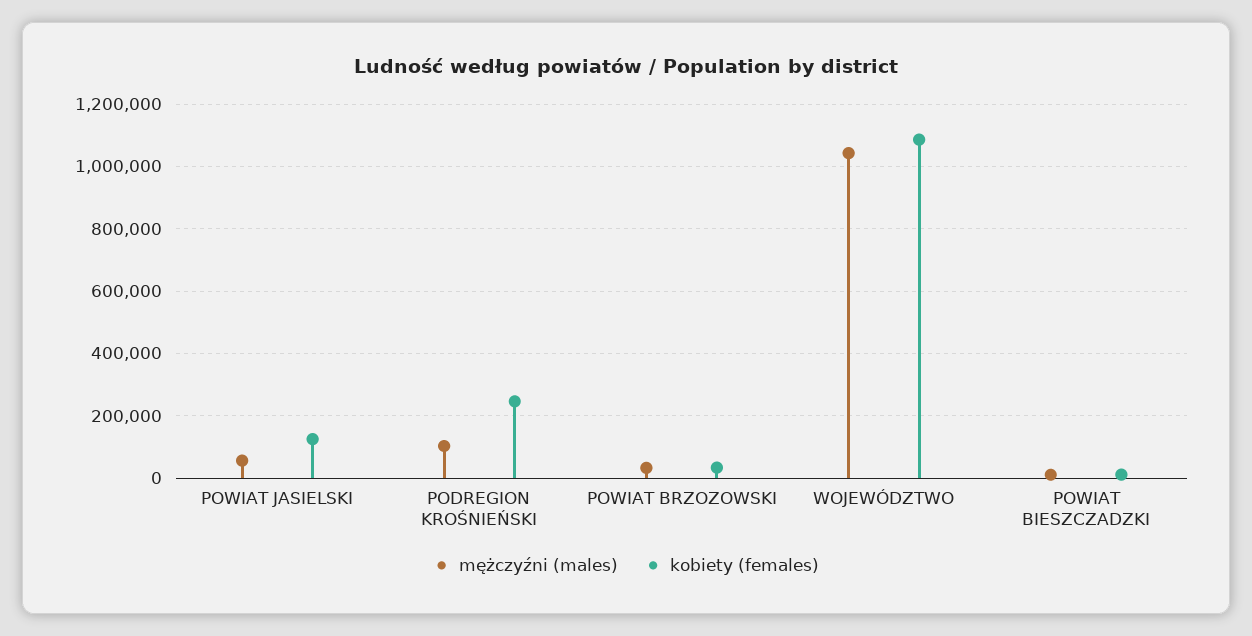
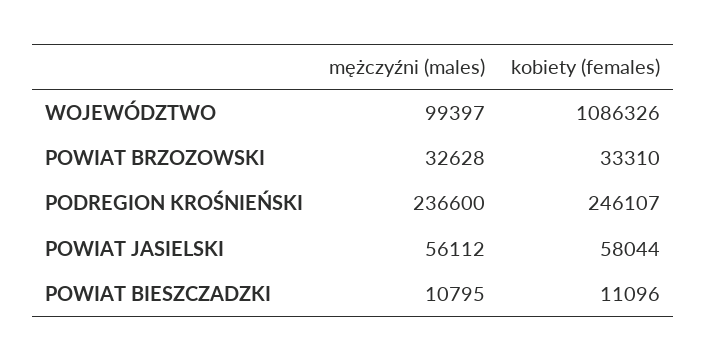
  {
    "mężczyźni (males)": {
      "POWIAT JASIELSKI": 56112,
-     "PODREGION KROŚNIEŃSKI": 100000,
+     "PODREGION KROŚNIEŃSKI": 236600,
      "POWIAT BRZOZOWSKI": 32628,
-     "WOJEWÓDZTWO": 1040000,
+     "WOJEWÓDZTWO": 99397,
      "POWIAT BIESZCZADZKI": 10795
    },
    "kobiety (females)": {
-     "POWIAT JASIELSKI": 120000,
+     "POWIAT JASIELSKI": 58044,
      "PODREGION KROŚNIEŃSKI": 246107,
      "POWIAT BRZOZOWSKI": 33310,
      "WOJEWÓDZTWO": 1086326,
      "POWIAT BIESZCZADZKI": 11096
    }
  }

